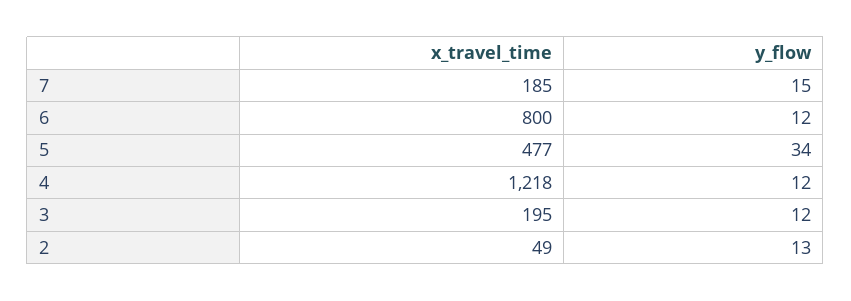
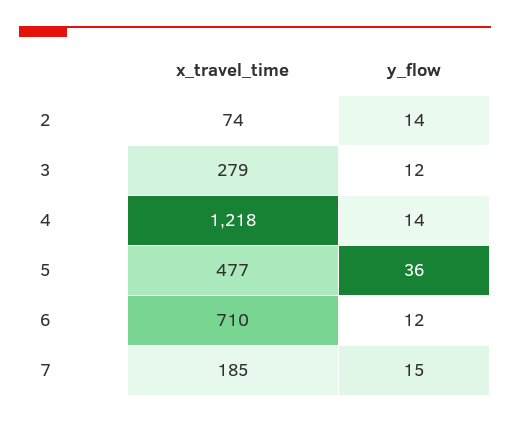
  {
    "x_travel_time": {
      "7": 185,
-     "6": 800,
+     "6": 710,
      "5": 477,
      "4": 1218,
-     "3": 195,
+     "3": 279,
-     "2": 49
+     "2": 74
    },
    "y_flow": {
      "7": 15,
      "6": 12,
-     "5": 34,
+     "5": 36,
-     "4": 12,
+     "4": 14,
      "3": 12,
-     "2": 13
+     "2": 14
    }
  }

